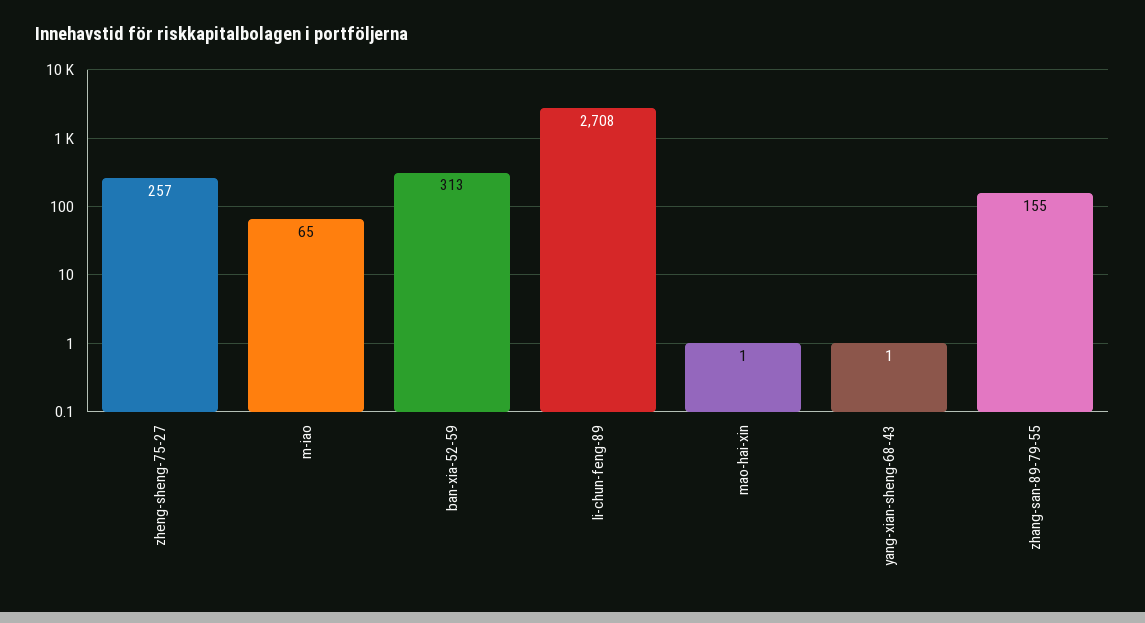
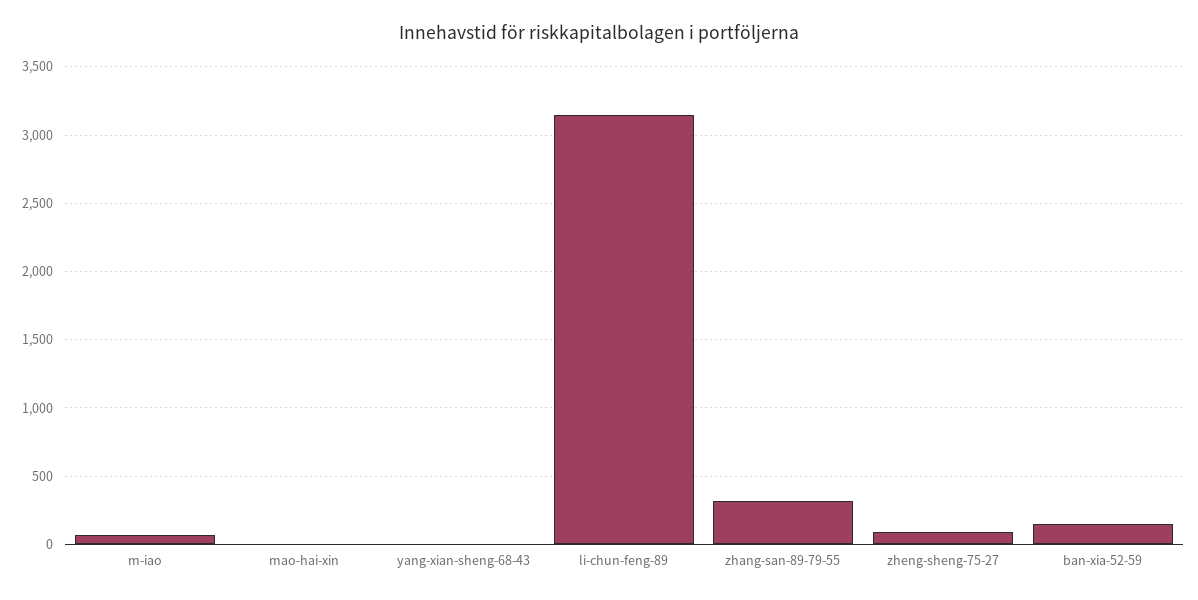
  {
-   "zheng-sheng-75-27": 257,
+   "zheng-sheng-75-27": 100,
    "m-iao": 65,
-   "ban-xia-52-59": 313,
+   "ban-xia-52-59": 150,
-   "li-chun-feng-89": 2708,
+   "li-chun-feng-89": 3150,
    "mao-hai-xin": 1,
    "yang-xian-sheng-68-43": 1,
-   "zhang-san-89-79-55": 155
+   "zhang-san-89-79-55": 300
  }

